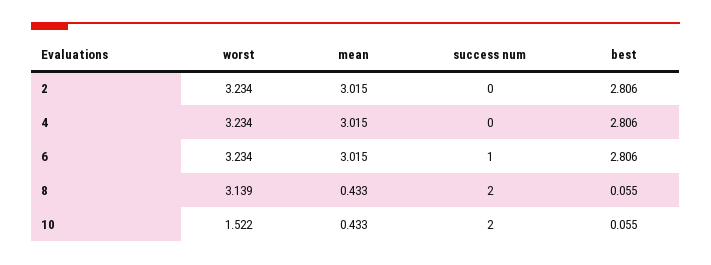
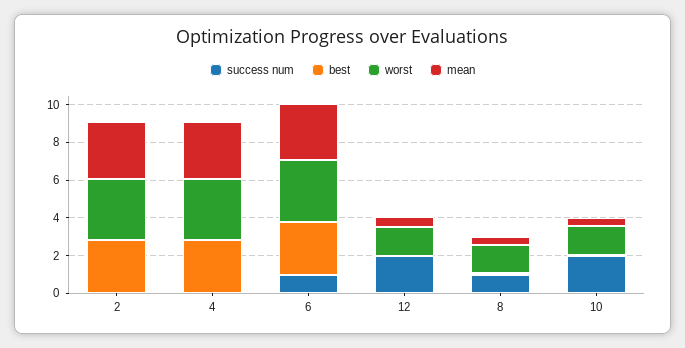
  {
    "worst": {
      "2": 3.234,
      "4": 3.234,
      "6": 3.234,
-     "8": 3.139,
+     "8": 1.5,
-     "10": 1.522
+     "10": 1.522,
+     "12": 1.5
    },
    "mean": {
      "2": 3.015,
      "4": 3.015,
      "6": 3.015,
      "8": 0.433,
-     "10": 0.433
+     "10": 0.433,
+     "12": 0.5
    },
    "success num": {
      "2": 0,
      "4": 0,
      "6": 1,
-     "8": 2,
+     "8": 1,
-     "10": 2
+     "10": 2,
+     "12": 2
    },
    "best": {
      "2": 2.806,
      "4": 2.806,
      "6": 2.806,
      "8": 0.055,
-     "10": 0.055
+     "10": 0.055,
+     "12": 0
    }
  }

